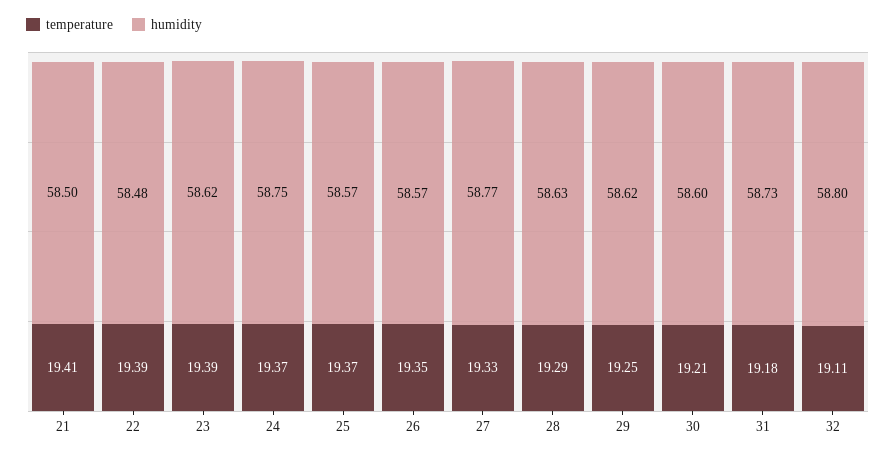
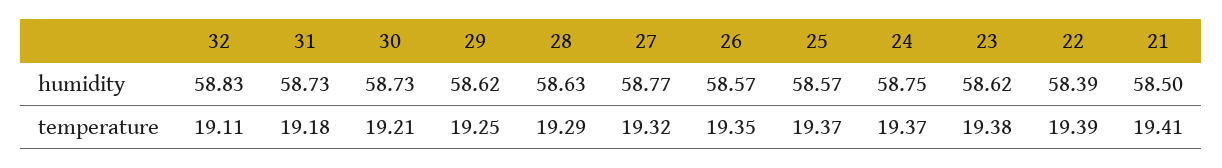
  {
    "temperature": {
      "21": 19.41,
      "22": 19.39,
-     "23": 19.39,
+     "23": 19.38,
      "24": 19.37,
      "25": 19.37,
      "26": 19.35,
-     "27": 19.33,
+     "27": 19.32,
      "28": 19.29,
      "29": 19.25,
      "30": 19.21,
      "31": 19.18,
      "32": 19.11
    },
    "humidity": {
      "21": 58.5,
-     "22": 58.48,
+     "22": 58.39,
      "23": 58.62,
      "24": 58.75,
      "25": 58.57,
      "26": 58.57,
      "27": 58.77,
      "28": 58.63,
      "29": 58.62,
-     "30": 58.6,
+     "30": 58.73,
      "31": 58.73,
-     "32": 58.8
+     "32": 58.83
    }
  }

